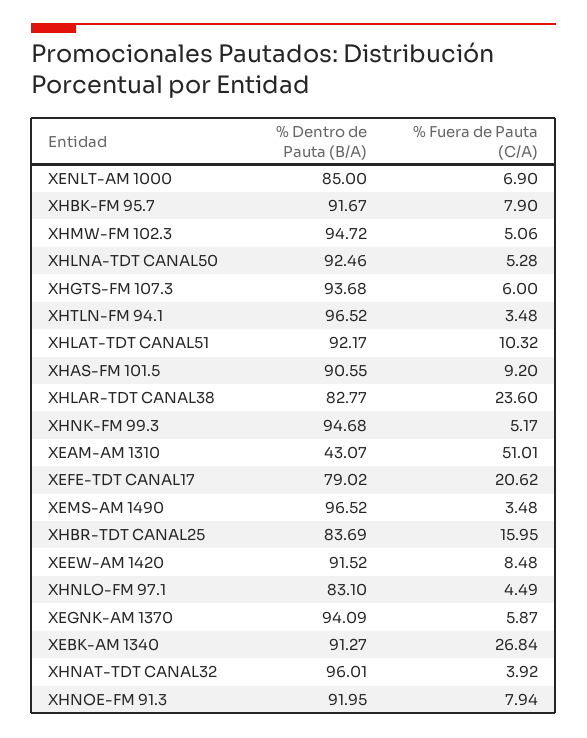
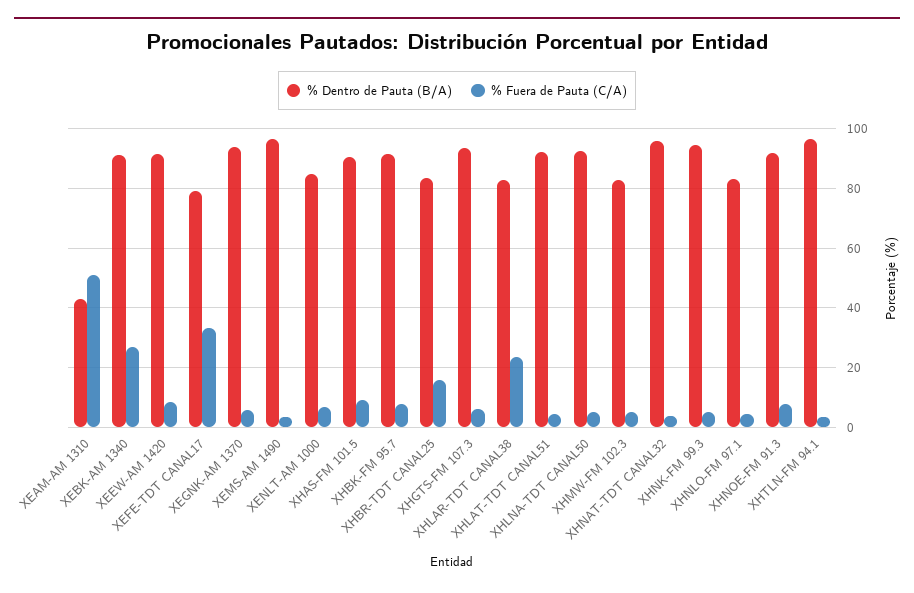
  {
    "% Dentro de Pauta (B/A)": {
      "XENLT-AM 1000": 85,
      "XHBK-FM 95.7": 91.67,
-     "XHMW-FM 102.3": 94.72,
+     "XHMW-FM 102.3": 82.5,
      "XHLNA-TDT CANAL50": 92.46,
      "XHGTS-FM 107.3": 93.68,
      "XHTLN-FM 94.1": 96.52,
      "XHLAT-TDT CANAL51": 92.17,
      "XHAS-FM 101.5": 90.55,
      "XHLAR-TDT CANAL38": 82.77,
      "XHNK-FM 99.3": 94.68,
      "XEAM-AM 1310": 43.07,
      "XEFE-TDT CANAL17": 79.02,
      "XEMS-AM 1490": 96.52,
      "XHBR-TDT CANAL25": 83.69,
      "XEEW-AM 1420": 91.52,
      "XHNLO-FM 97.1": 83.1,
      "XEGNK-AM 1370": 94.09,
      "XEBK-AM 1340": 91.27,
      "XHNAT-TDT CANAL32": 96.01,
      "XHNOE-FM 91.3": 91.95
    },
    "% Fuera de Pauta (C/A)": {
      "XENLT-AM 1000": 6.9,
      "XHBK-FM 95.7": 7.9,
      "XHMW-FM 102.3": 5.06,
      "XHLNA-TDT CANAL50": 5.28,
      "XHGTS-FM 107.3": 6,
      "XHTLN-FM 94.1": 3.48,
-     "XHLAT-TDT CANAL51": 10.32,
+     "XHLAT-TDT CANAL51": 5,
      "XHAS-FM 101.5": 9.2,
      "XHLAR-TDT CANAL38": 23.6,
      "XHNK-FM 99.3": 5.17,
      "XEAM-AM 1310": 51.01,
-     "XEFE-TDT CANAL17": 20.62,
+     "XEFE-TDT CANAL17": 32.5,
      "XEMS-AM 1490": 3.48,
      "XHBR-TDT CANAL25": 15.95,
      "XEEW-AM 1420": 8.48,
      "XHNLO-FM 97.1": 4.49,
      "XEGNK-AM 1370": 5.87,
      "XEBK-AM 1340": 26.84,
      "XHNAT-TDT CANAL32": 3.92,
      "XHNOE-FM 91.3": 7.94
    }
  }

